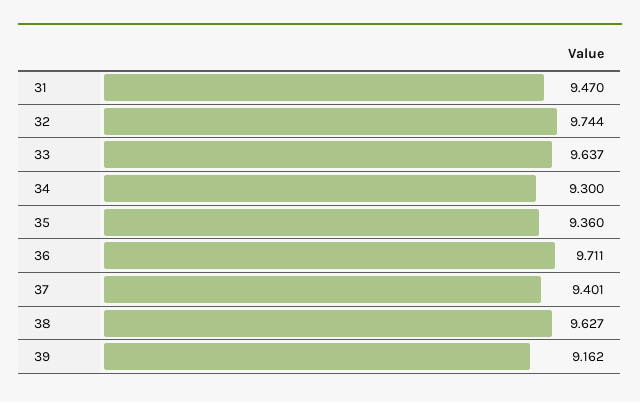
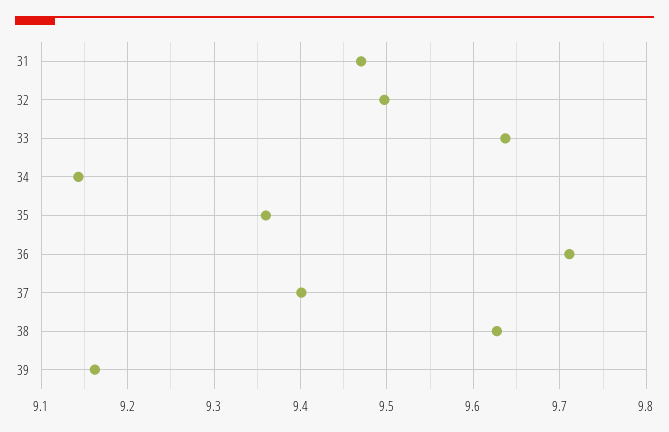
  {
    "31": 9.47,
-   "32": 9.744,
+   "32": 9.5,
    "33": 9.637,
-   "34": 9.3,
+   "34": 9.14,
    "35": 9.36,
    "36": 9.711,
    "37": 9.401,
    "38": 9.627,
    "39": 9.162
  }

